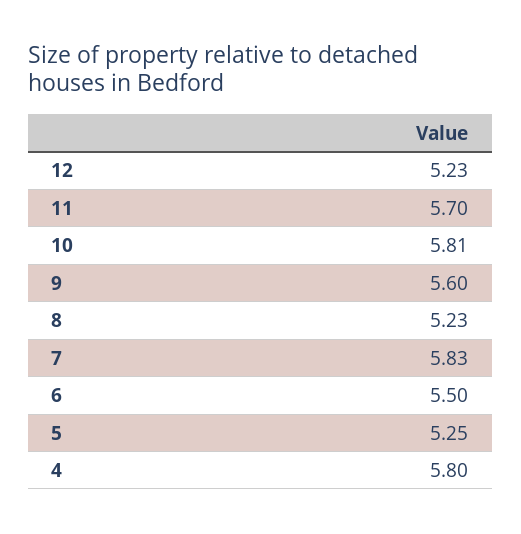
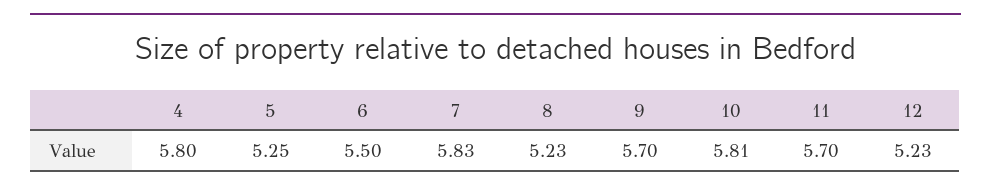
  {
    "12": 5.23,
    "11": 5.7,
    "10": 5.81,
-   "9": 5.6,
+   "9": 5.7,
    "8": 5.23,
    "7": 5.83,
    "6": 5.5,
    "5": 5.25,
    "4": 5.8
  }

